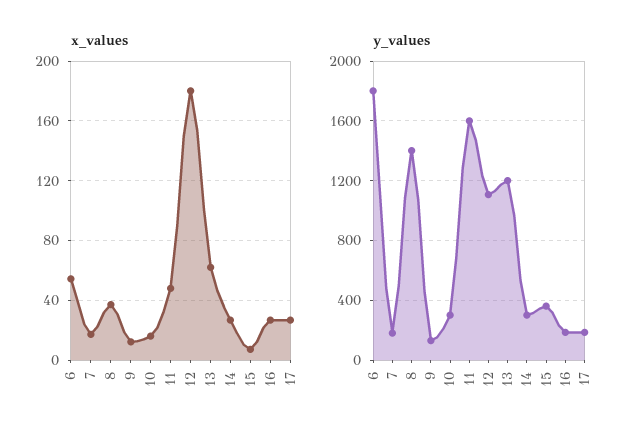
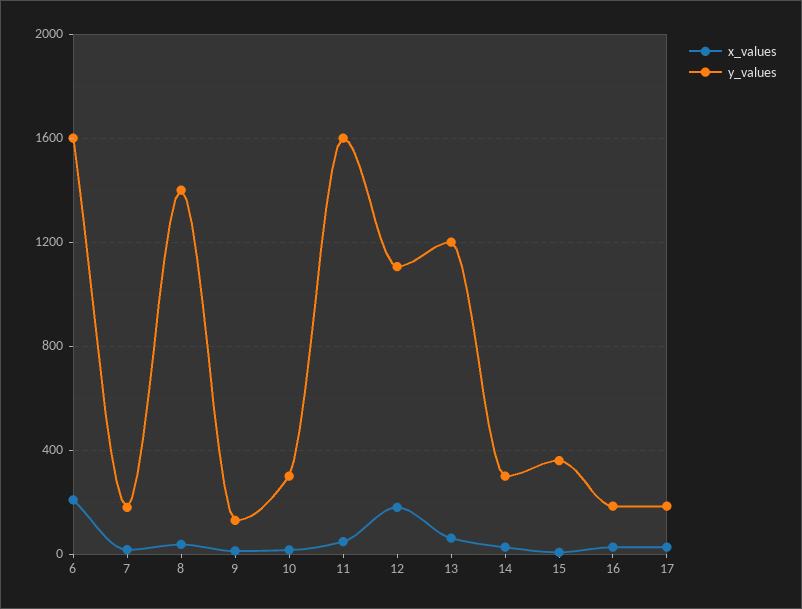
  {
    "x_values": {
-     "6": 55,
+     "6": 200,
      "7": 15,
      "8": 35,
      "9": 10,
      "10": 15,
      "11": 50,
      "12": 180,
      "13": 60,
      "14": 25,
      "15": 5,
      "16": 25,
      "17": 25
    },
    "y_values": {
-     "6": 1800,
+     "6": 1600,
      "7": 200,
      "8": 1400,
      "9": 150,
      "10": 300,
      "11": 1600,
      "12": 1100,
      "13": 1200,
      "14": 300,
      "15": 350,
      "16": 200,
      "17": 200
    }
  }

